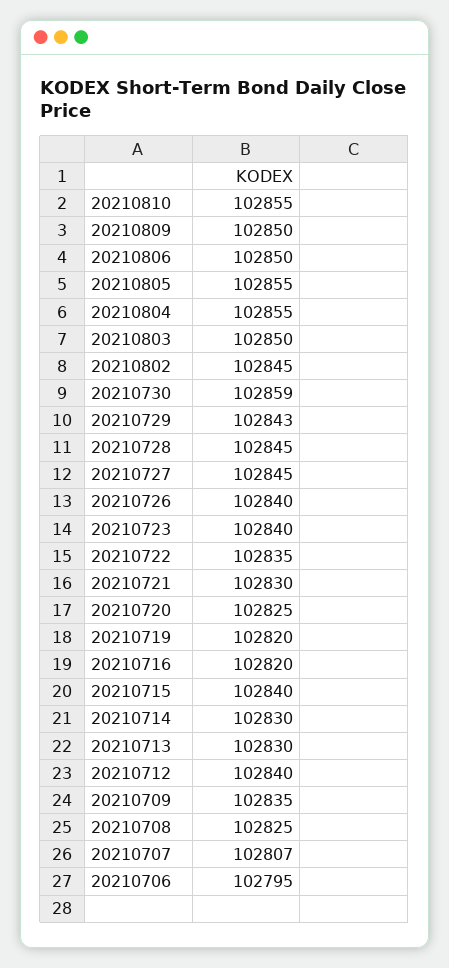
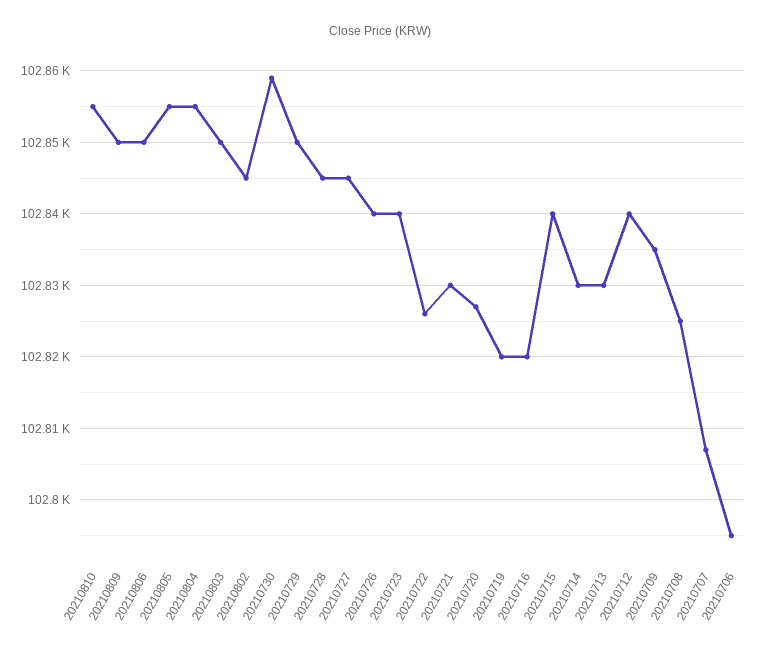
  {
    "20210810": 102855,
    "20210809": 102850,
    "20210806": 102850,
    "20210805": 102855,
    "20210804": 102855,
    "20210803": 102850,
    "20210802": 102845,
    "20210730": 102859,
-   "20210729": 102843,
+   "20210729": 102850,
    "20210728": 102845,
    "20210727": 102845,
    "20210726": 102840,
    "20210723": 102840,
-   "20210722": 102835,
+   "20210722": 102826,
    "20210721": 102830,
-   "20210720": 102825,
+   "20210720": 102827,
    "20210719": 102820,
    "20210716": 102820,
    "20210715": 102840,
    "20210714": 102830,
    "20210713": 102830,
    "20210712": 102840,
    "20210709": 102835,
    "20210708": 102825,
    "20210707": 102807,
    "20210706": 102795
  }

